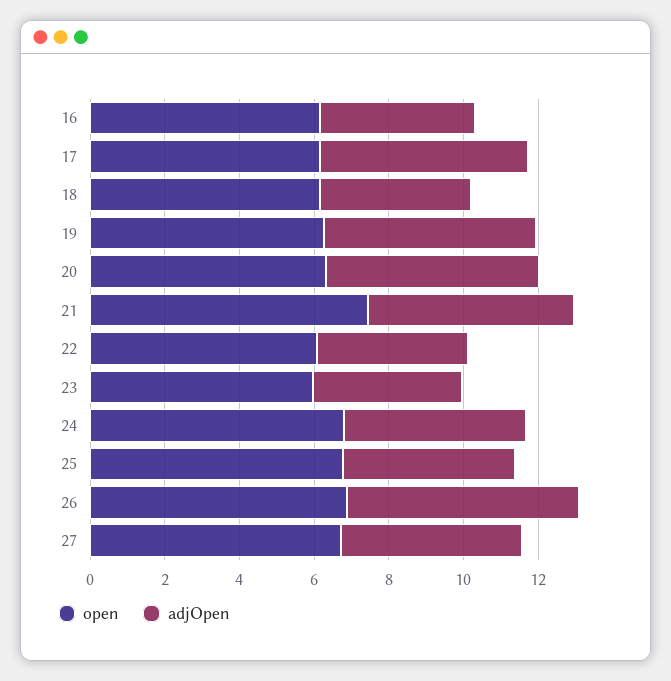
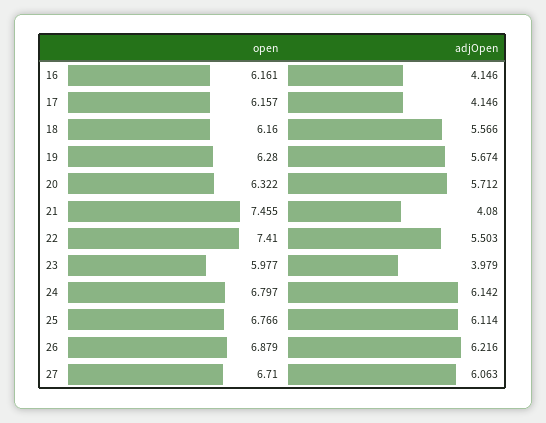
  {
    "open": {
      "16": 6.161,
      "17": 6.157,
      "18": 6.16,
      "19": 6.28,
      "20": 6.322,
      "21": 7.455,
-     "22": 6,
+     "22": 7.41,
      "23": 5.977,
      "24": 6.797,
      "25": 6.766,
      "26": 6.879,
      "27": 6.71
    },
    "adjOpen": {
      "16": 4.146,
-     "17": 5.5,
+     "17": 4.146,
-     "18": 4,
+     "18": 5.566,
      "19": 5.674,
      "20": 5.712,
-     "21": 5.5,
+     "21": 4.08,
-     "22": 4,
+     "22": 5.503,
      "23": 3.979,
-     "24": 5,
+     "24": 6.142,
-     "25": 4.5,
+     "25": 6.114,
      "26": 6.216,
-     "27": 5
+     "27": 6.063
    }
  }

